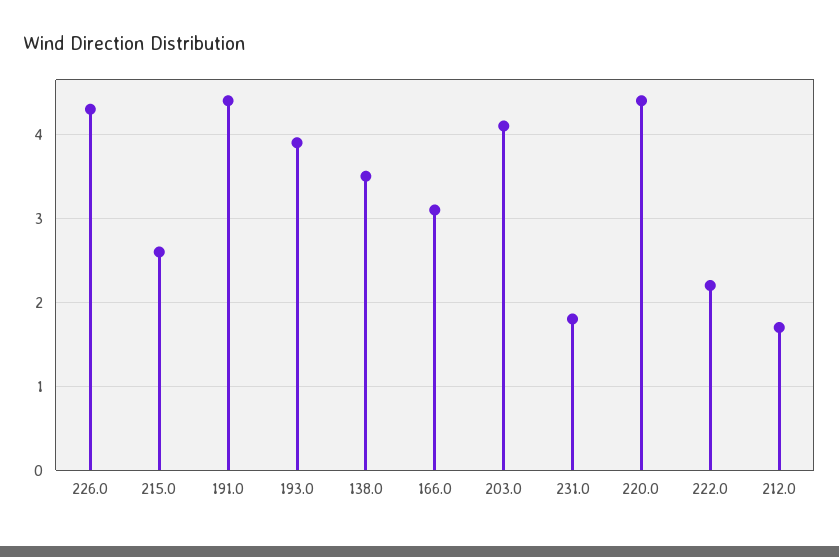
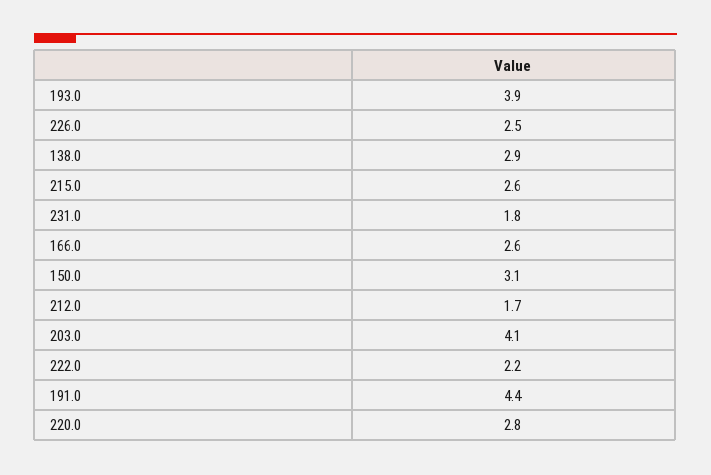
  {
-   "226.0": 4.3,
+   "226.0": 2.5,
    "215.0": 2.6,
    "191.0": 4.4,
    "193.0": 3.9,
-   "138.0": 3.5,
+   "138.0": 2.9,
-   "166.0": 3.1,
+   "166.0": 2.6,
    "203.0": 4.1,
    "231.0": 1.8,
-   "220.0": 4.4,
+   "220.0": 2.8,
    "222.0": 2.2,
-   "212.0": 1.7
+   "212.0": 1.7,
+   "150.0": 3.1
  }

